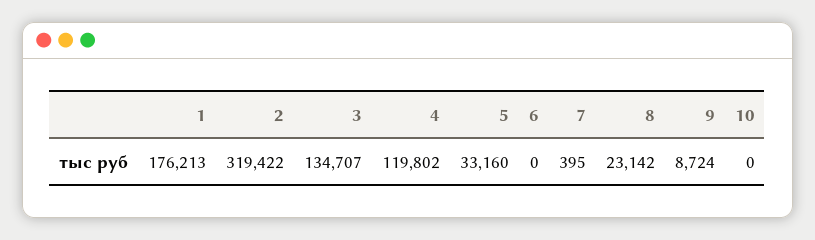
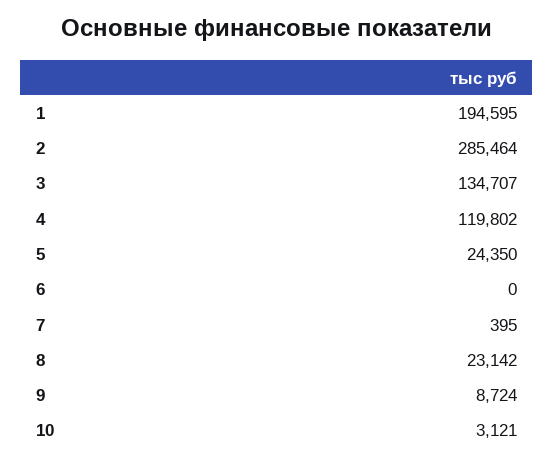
  {
-   "1": 176213,
+   "1": 194595,
-   "2": 319422,
+   "2": 285464,
    "3": 134707,
    "4": 119802,
-   "5": 33160,
+   "5": 24350,
    "6": 0,
    "7": 395,
    "8": 23142,
    "9": 8724,
-   "10": 0
+   "10": 3121
  }

